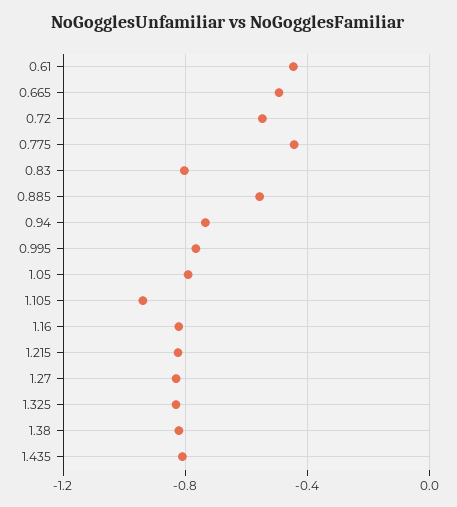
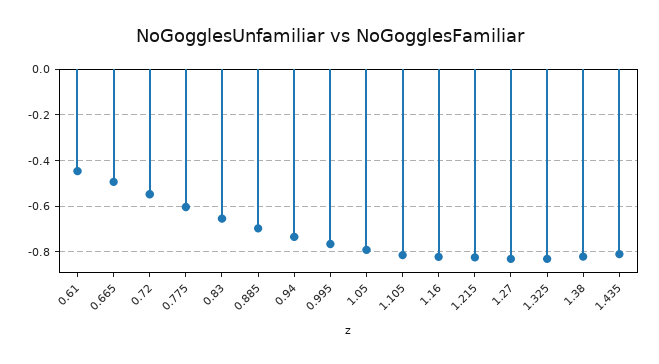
  {
    "0.61": -0.45,
    "0.665": -0.5,
    "0.72": -0.55,
-   "0.775": -0.45,
+   "0.775": -0.6,
-   "0.83": -0.8,
+   "0.83": -0.65,
-   "0.885": -0.55,
+   "0.885": -0.7,
    "0.94": -0.75,
    "0.995": -0.75,
    "1.05": -0.8,
-   "1.105": -0.95,
+   "1.105": -0.8,
    "1.16": -0.8,
    "1.215": -0.8,
    "1.27": -0.85,
    "1.325": -0.85,
    "1.38": -0.8,
    "1.435": -0.8
  }

